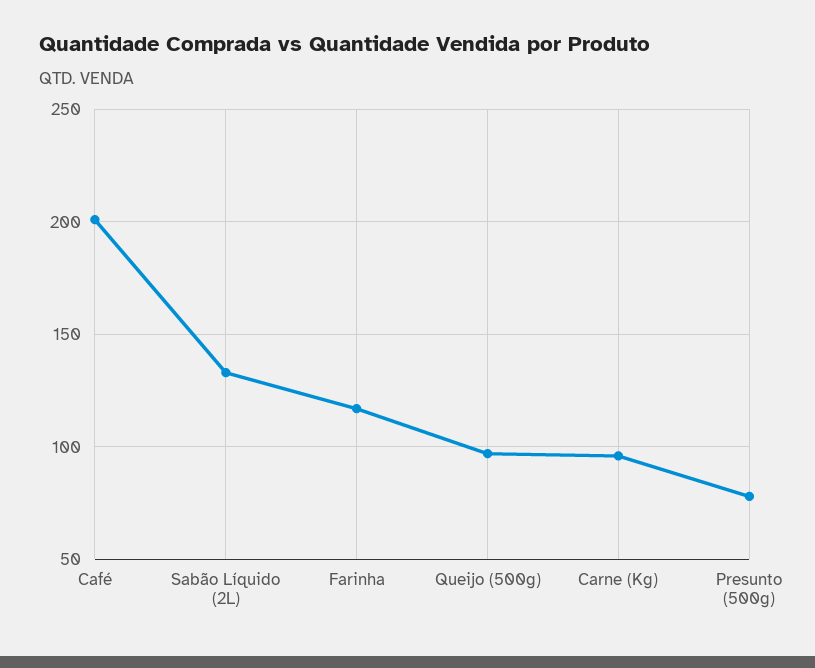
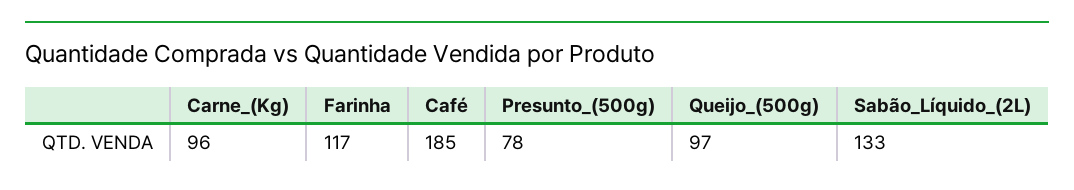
  {
-   "Café": 200,
+   "Café": 185,
    "Sabão Líquido (2L)": 133,
    "Farinha": 117,
    "Queijo (500g)": 97,
    "Carne (Kg)": 96,
    "Presunto (500g)": 78
  }

